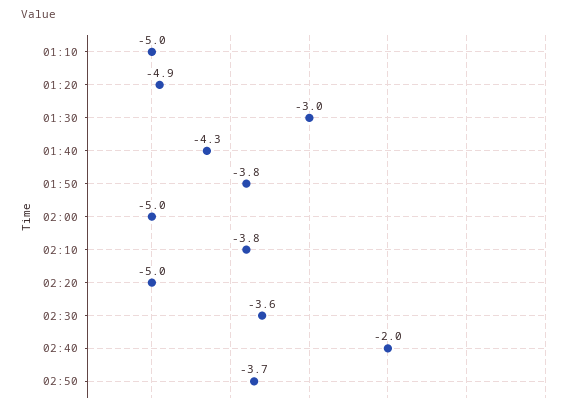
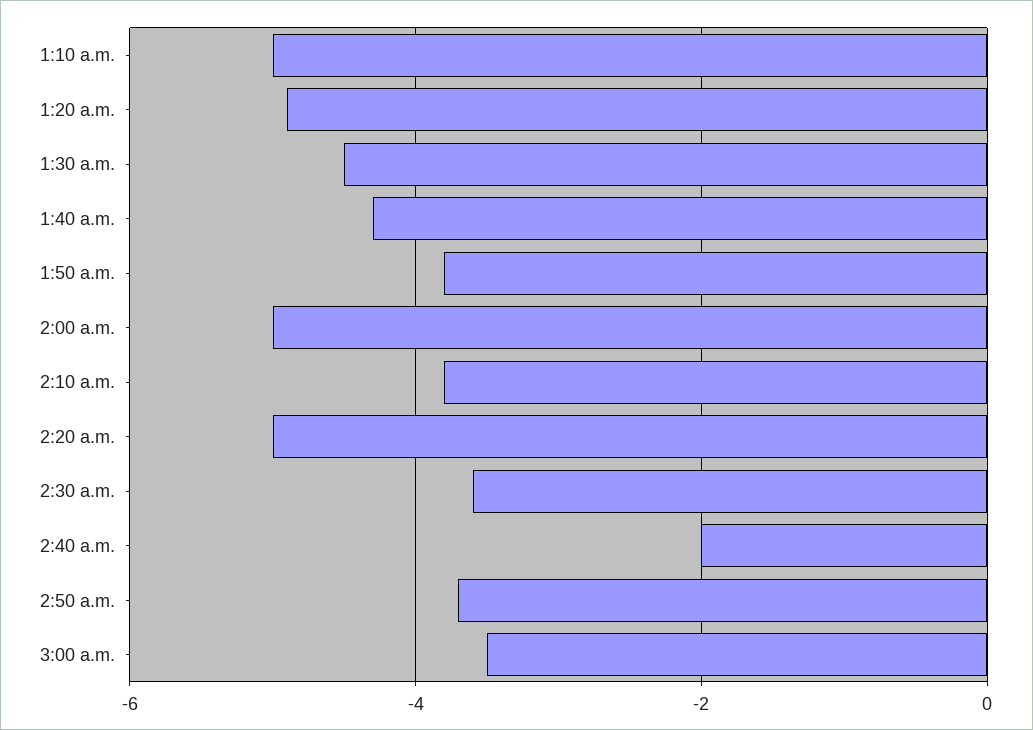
  {
    "01:10": -5,
    "01:20": -4.9,
-   "01:30": -3,
+   "01:30": -4.5,
    "01:40": -4.3,
    "01:50": -3.8,
    "02:00": -5,
    "02:10": -3.8,
    "02:20": -5,
    "02:30": -3.6,
    "02:40": -2,
-   "02:50": -3.7
+   "02:50": -3.7,
+   "3:00 a.m.": -3.5
  }

